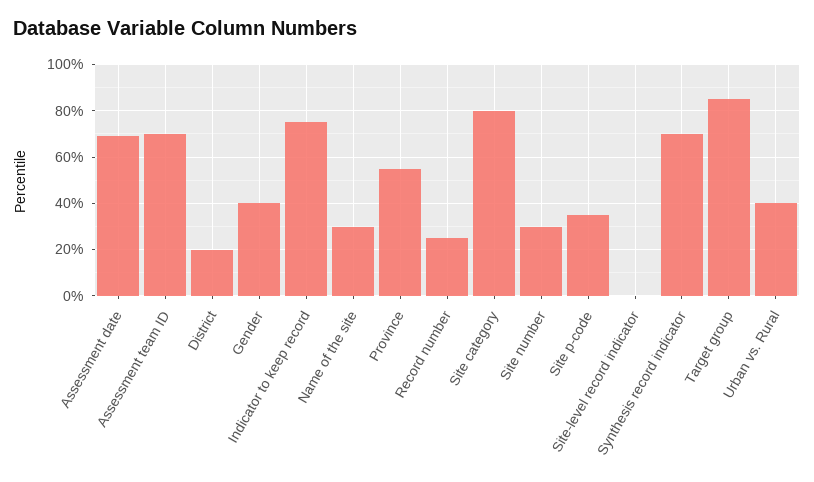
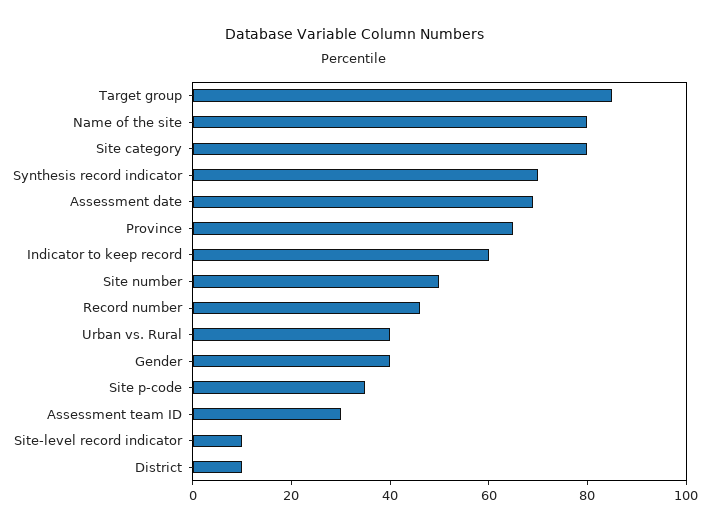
  {
    "Assessment date": 70,
-   "Assessment team ID": 70,
+   "Assessment team ID": 30,
-   "District": 20,
+   "District": 10,
    "Gender": 40,
-   "Indicator to keep record": 75,
+   "Indicator to keep record": 60,
-   "Name of the site": 30,
+   "Name of the site": 80,
-   "Province": 55,
+   "Province": 65,
-   "Record number": 25,
+   "Record number": 45,
    "Site category": 80,
-   "Site number": 30,
+   "Site number": 50,
    "Site p-code": 35,
-   "Site-level record indicator": 0,
+   "Site-level record indicator": 10,
    "Synthesis record indicator": 70,
    "Target group": 85,
    "Urban vs. Rural": 40
  }

